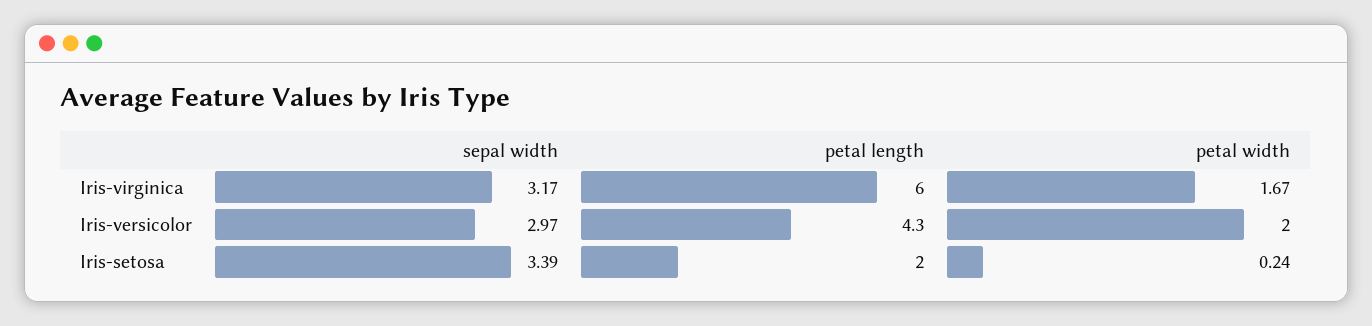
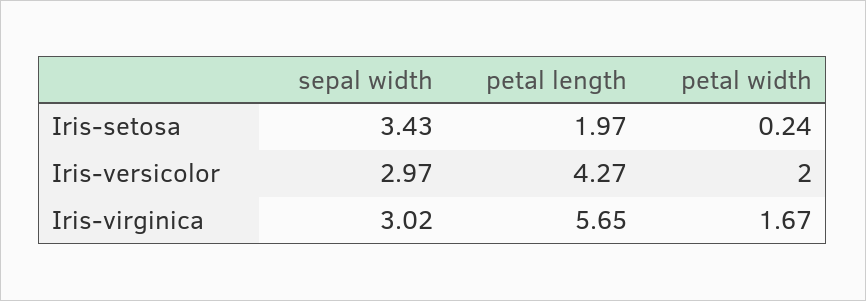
  {
    "sepal width": {
-     "Iris-virginica": 3.17,
+     "Iris-virginica": 3.02,
      "Iris-versicolor": 2.97,
-     "Iris-setosa": 3.39
+     "Iris-setosa": 3.43
    },
    "petal length": {
-     "Iris-virginica": 6,
+     "Iris-virginica": 5.65,
      "Iris-versicolor": 4.27,
      "Iris-setosa": 1.97
    },
    "petal width": {
      "Iris-virginica": 1.67,
      "Iris-versicolor": 2,
      "Iris-setosa": 0.24
    }
  }

